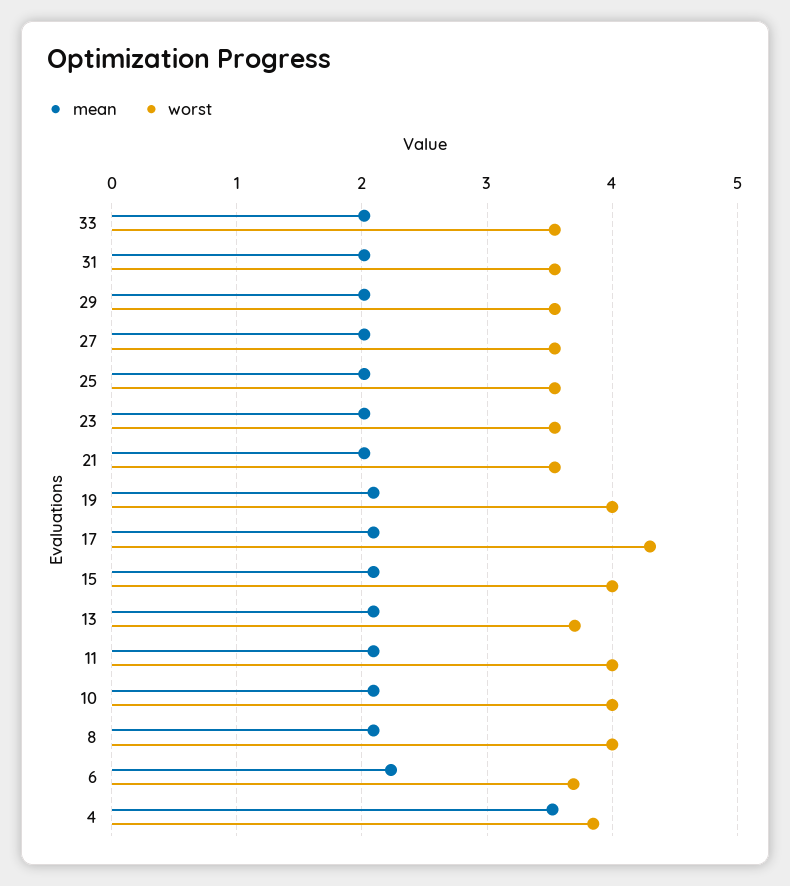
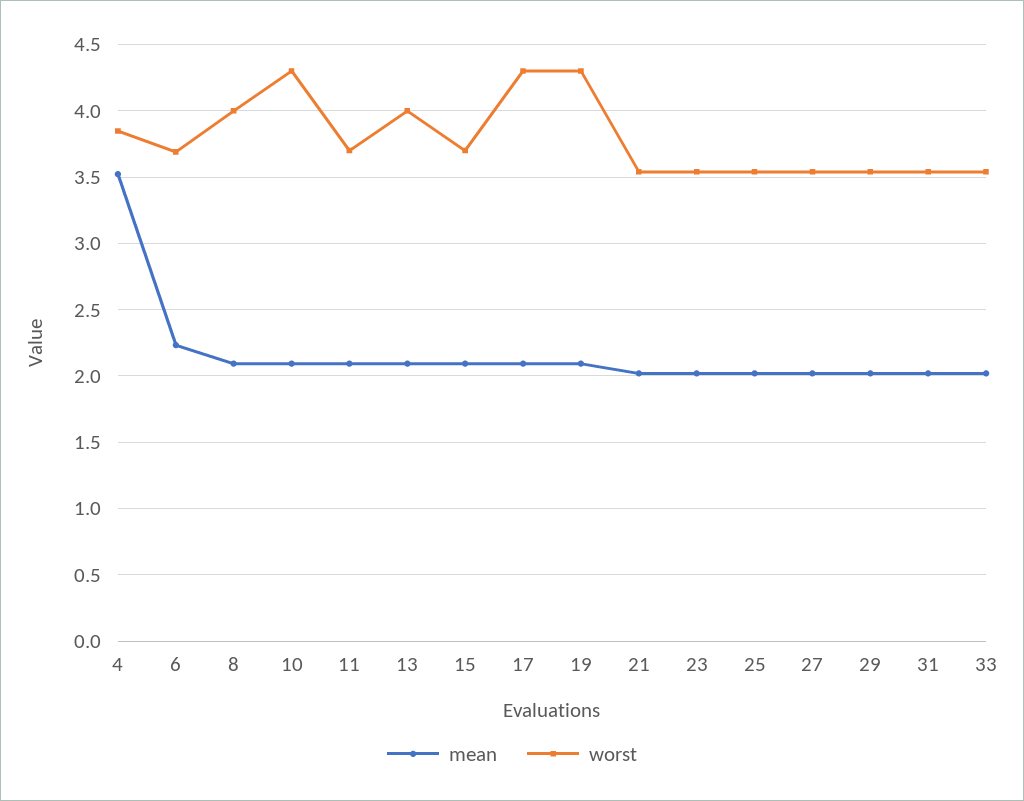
  {
    "mean": {
      "33": 2,
      "31": 2,
      "29": 2,
      "27": 2,
      "25": 2,
      "23": 2,
      "21": 2,
      "19": 2.1,
      "17": 2.1,
      "15": 2.1,
      "13": 2.1,
      "11": 2.1,
      "10": 2.1,
      "8": 2.1,
      "6": 2.25,
      "4": 3.5
    },
    "worst": {
      "33": 3.55,
      "31": 3.55,
      "29": 3.55,
      "27": 3.55,
      "25": 3.55,
      "23": 3.55,
      "21": 3.55,
-     "19": 4,
+     "19": 4.3,
      "17": 4.3,
-     "15": 4,
+     "15": 3.7,
-     "13": 3.7,
+     "13": 4,
-     "11": 4,
+     "11": 3.7,
-     "10": 4,
+     "10": 4.3,
      "8": 4,
      "6": 3.7,
      "4": 3.85
    }
  }

